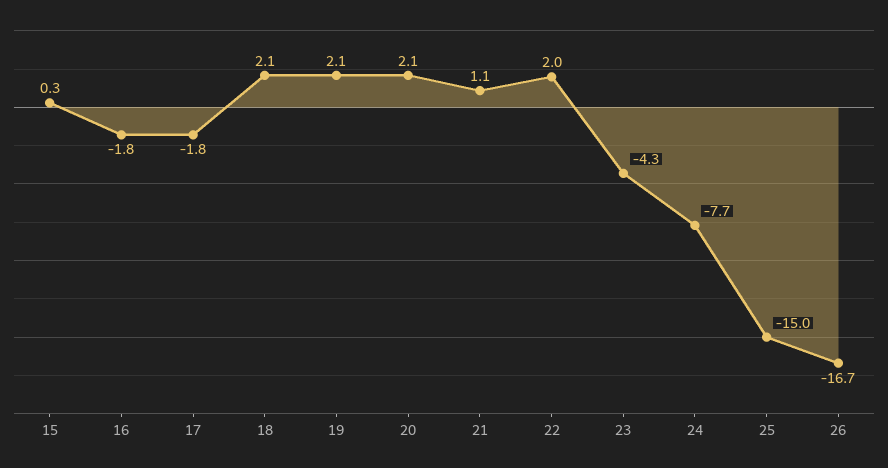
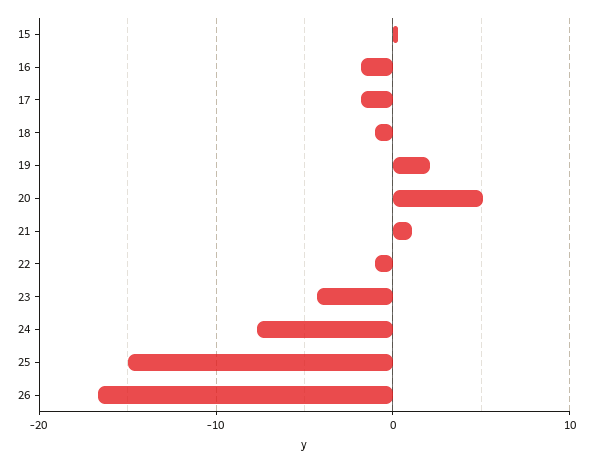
  {
    "15": 0.3,
    "16": -1.8,
    "17": -1.8,
-   "18": 2.1,
+   "18": -1,
    "19": 2.1,
-   "20": 2.1,
+   "20": 5,
    "21": 1.1,
-   "22": 2,
+   "22": -1,
    "23": -4.3,
    "24": -7.7,
    "25": -15,
    "26": -16.7
  }

